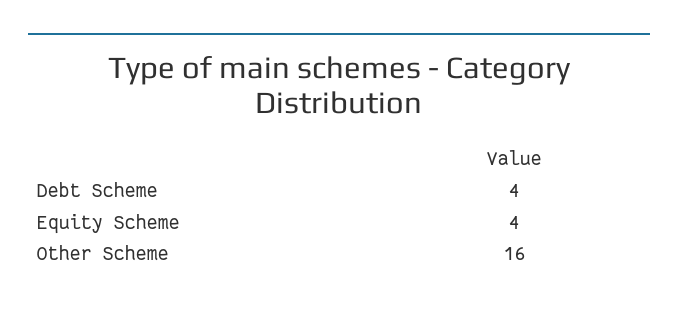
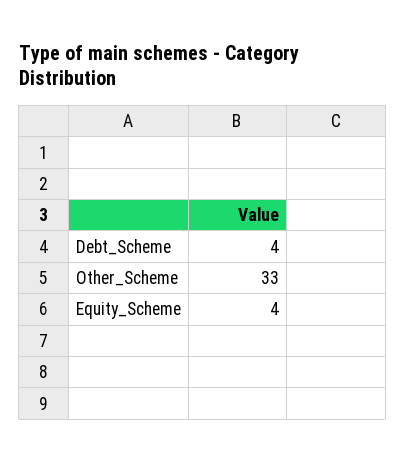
  {
    "Debt Scheme": 4,
    "Equity Scheme": 4,
-   "Other Scheme": 16
+   "Other Scheme": 33
  }

